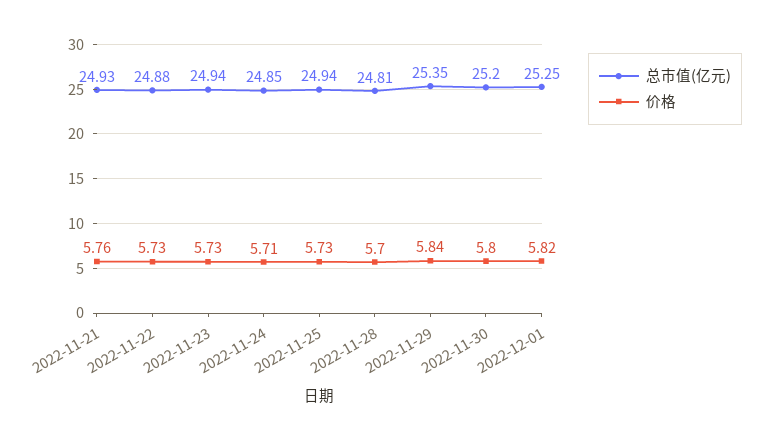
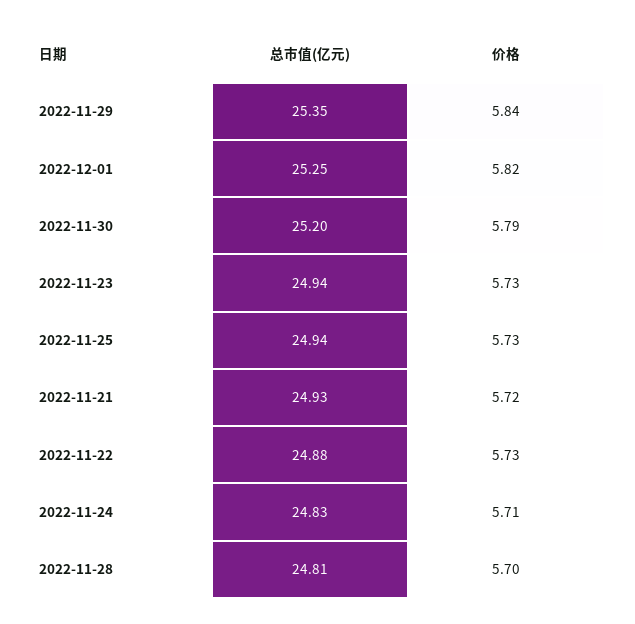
  {
    "总市值(亿元)": {
      "2022-11-21": 24.93,
      "2022-11-22": 24.88,
      "2022-11-23": 24.94,
-     "2022-11-24": 24.85,
+     "2022-11-24": 24.83,
      "2022-11-25": 24.94,
      "2022-11-28": 24.81,
      "2022-11-29": 25.35,
      "2022-11-30": 25.2,
      "2022-12-01": 25.25
    },
    "价格": {
-     "2022-11-21": 5.76,
+     "2022-11-21": 5.72,
      "2022-11-22": 5.73,
      "2022-11-23": 5.73,
      "2022-11-24": 5.71,
      "2022-11-25": 5.73,
      "2022-11-28": 5.7,
      "2022-11-29": 5.84,
-     "2022-11-30": 5.8,
+     "2022-11-30": 5.79,
      "2022-12-01": 5.82
    }
  }

